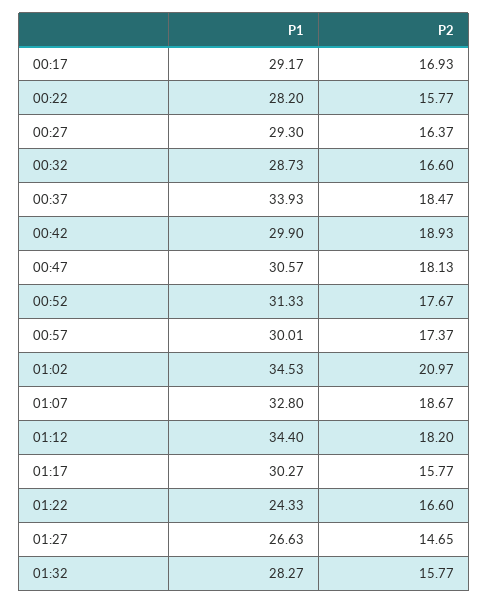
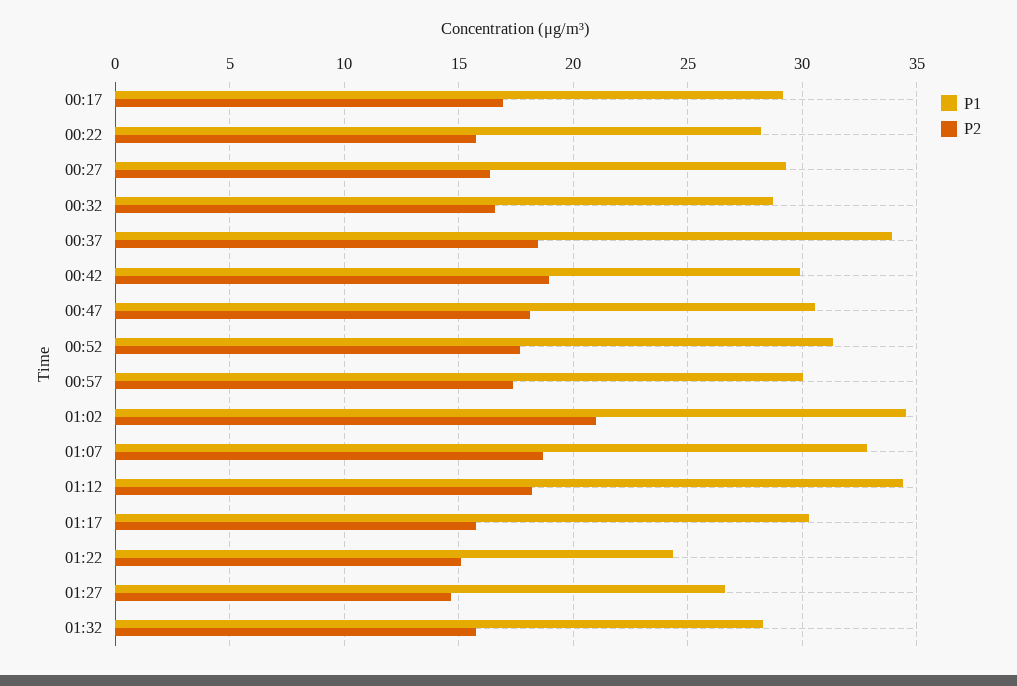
  {
    "P1": {
      "00:17": 29.17,
      "00:22": 28.2,
      "00:27": 29.3,
      "00:32": 28.73,
      "00:37": 33.93,
      "00:42": 29.9,
      "00:47": 30.57,
      "00:52": 31.33,
      "00:57": 30.01,
      "01:02": 34.53,
      "01:07": 32.8,
      "01:12": 34.4,
      "01:17": 30.27,
      "01:22": 24.33,
      "01:27": 26.63,
      "01:32": 28.27
    },
    "P2": {
      "00:17": 16.93,
      "00:22": 15.77,
      "00:27": 16.37,
      "00:32": 16.6,
      "00:37": 18.47,
      "00:42": 18.93,
      "00:47": 18.13,
      "00:52": 17.67,
      "00:57": 17.37,
      "01:02": 20.97,
      "01:07": 18.67,
      "01:12": 18.2,
      "01:17": 15.77,
-     "01:22": 16.6,
+     "01:22": 15,
      "01:27": 14.65,
      "01:32": 15.77
    }
  }

